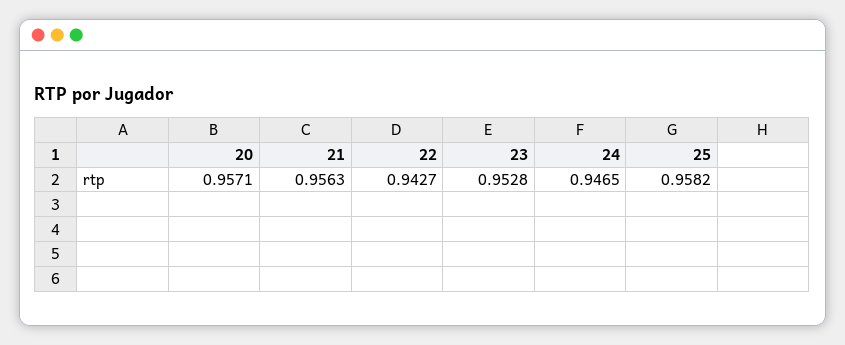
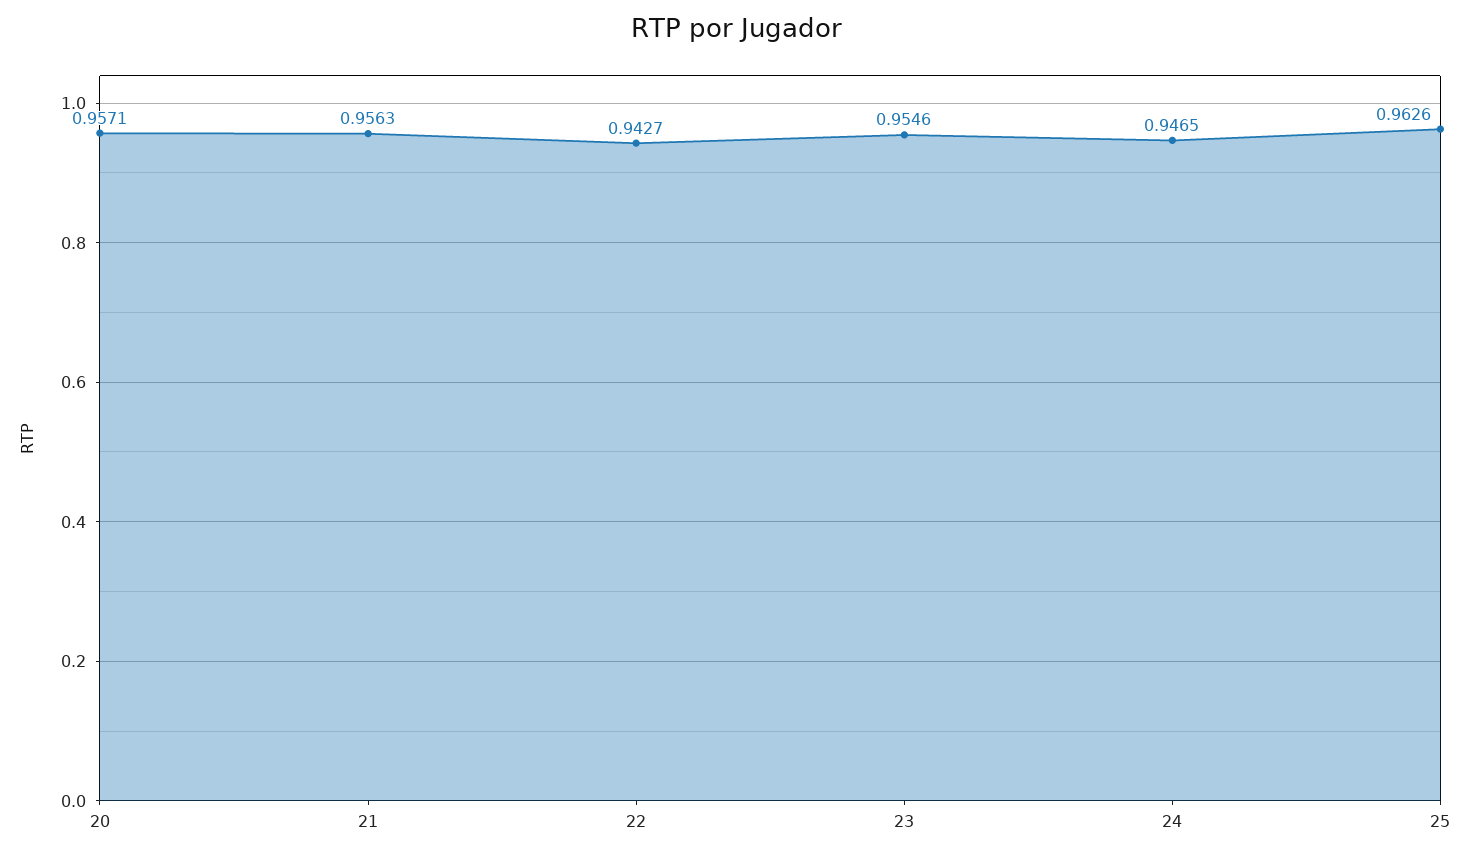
  {
    "20": 0.9571,
    "21": 0.9563,
    "22": 0.9427,
-   "23": 0.9528,
+   "23": 0.9546,
    "24": 0.9465,
-   "25": 0.9582
+   "25": 0.9626
  }

